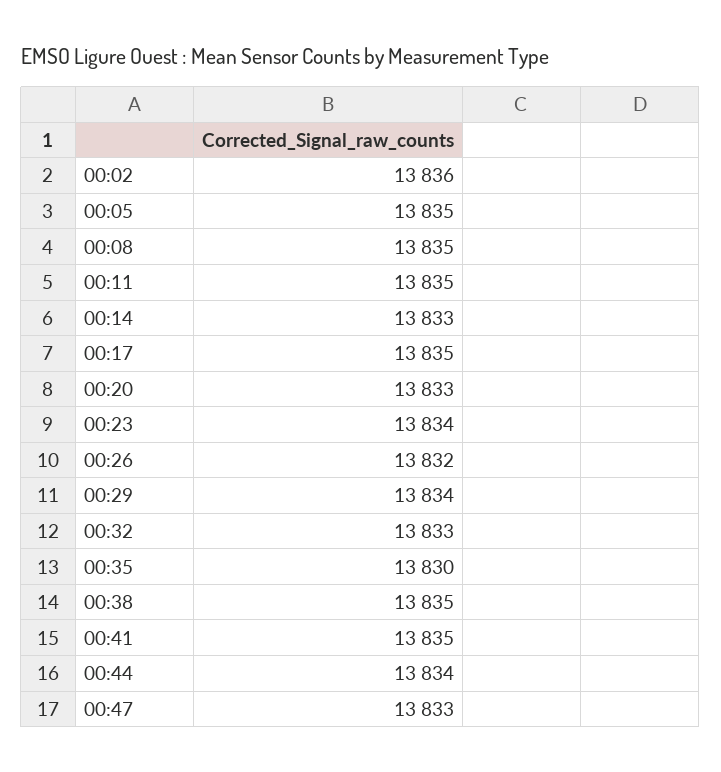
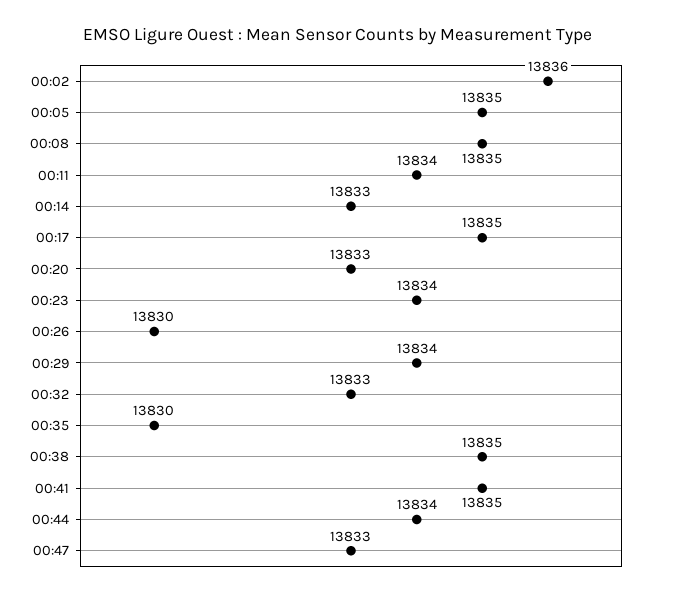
  {
    "00:02": 13836,
    "00:05": 13835,
    "00:08": 13835,
-   "00:11": 13835,
+   "00:11": 13834,
    "00:14": 13833,
    "00:17": 13835,
    "00:20": 13833,
    "00:23": 13834,
-   "00:26": 13832,
+   "00:26": 13830,
    "00:29": 13834,
    "00:32": 13833,
    "00:35": 13830,
    "00:38": 13835,
    "00:41": 13835,
    "00:44": 13834,
    "00:47": 13833
  }

